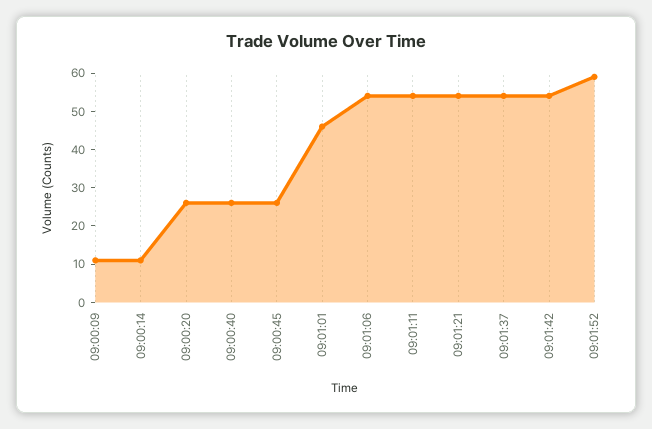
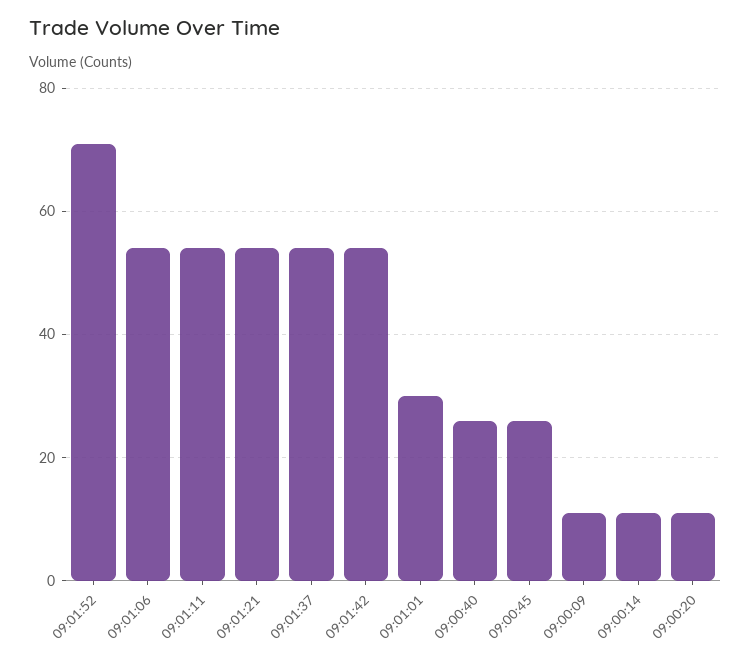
  {
    "09:00:09": 10,
    "09:00:14": 10,
-   "09:00:20": 25,
+   "09:00:20": 10,
    "09:00:40": 25,
    "09:00:45": 25,
-   "09:01:01": 45,
+   "09:01:01": 30,
    "09:01:06": 55,
    "09:01:11": 55,
    "09:01:21": 55,
    "09:01:37": 55,
    "09:01:42": 55,
-   "09:01:52": 60
+   "09:01:52": 70
  }

